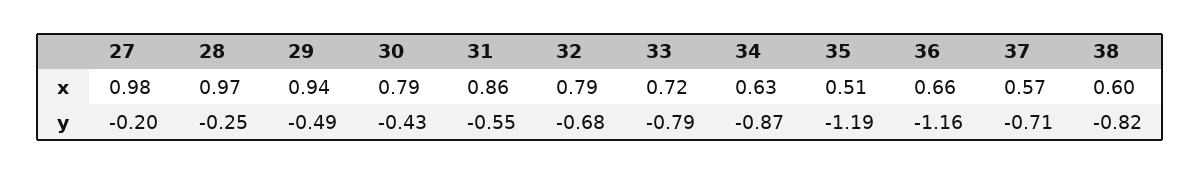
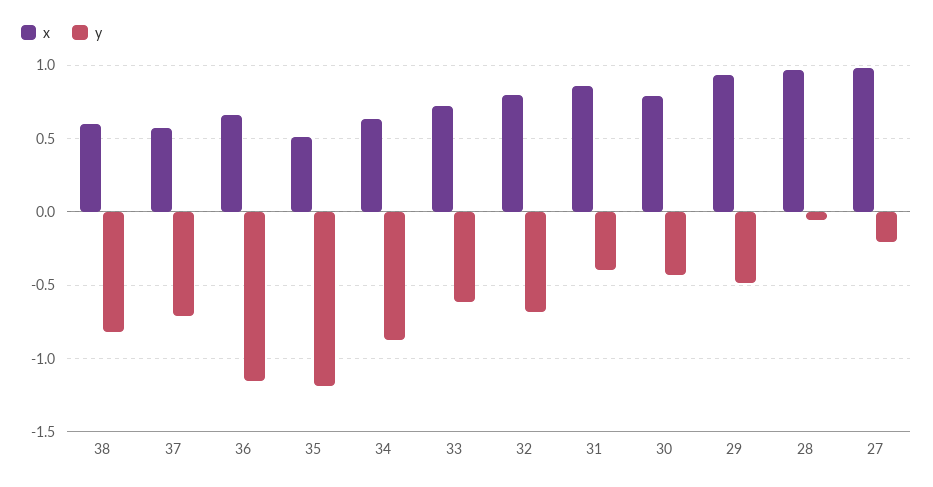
  {
    "x": {
      "27": 0.98,
      "28": 0.97,
      "29": 0.94,
      "30": 0.79,
      "31": 0.86,
      "32": 0.79,
      "33": 0.72,
      "34": 0.63,
      "35": 0.51,
      "36": 0.66,
      "37": 0.57,
      "38": 0.6
    },
    "y": {
      "27": -0.2,
-     "28": -0.25,
+     "28": -0.05,
      "29": -0.49,
      "30": -0.43,
-     "31": -0.55,
+     "31": -0.4,
      "32": -0.68,
-     "33": -0.79,
+     "33": -0.6,
      "34": -0.87,
      "35": -1.19,
      "36": -1.16,
      "37": -0.71,
      "38": -0.82
    }
  }

